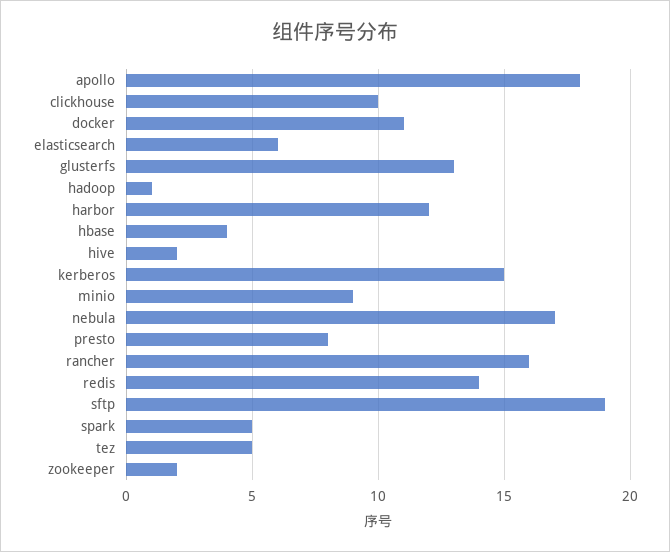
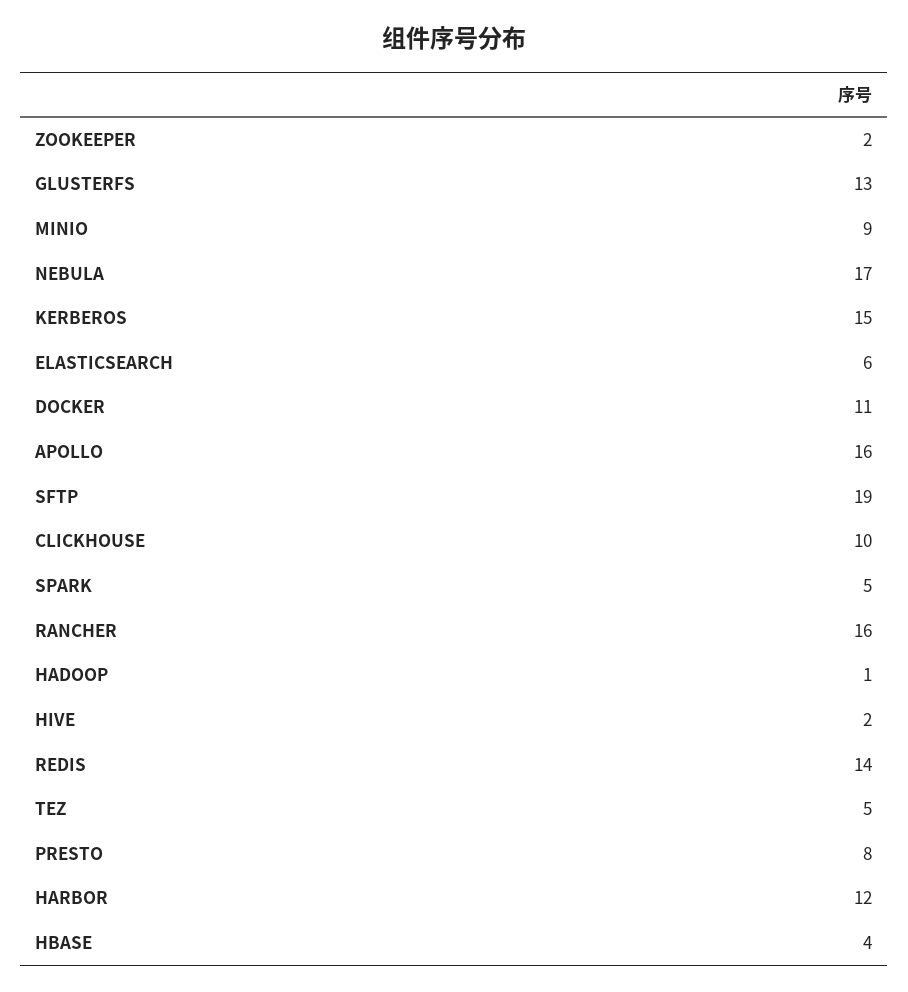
  {
-   "apollo": 18,
+   "apollo": 16,
    "clickhouse": 10,
    "docker": 11,
    "elasticsearch": 6,
    "glusterfs": 13,
    "hadoop": 1,
    "harbor": 12,
    "hbase": 4,
    "hive": 2,
    "kerberos": 15,
    "minio": 9,
    "nebula": 17,
    "presto": 8,
    "rancher": 16,
    "redis": 14,
    "sftp": 19,
    "spark": 5,
    "tez": 5,
    "zookeeper": 2
  }

